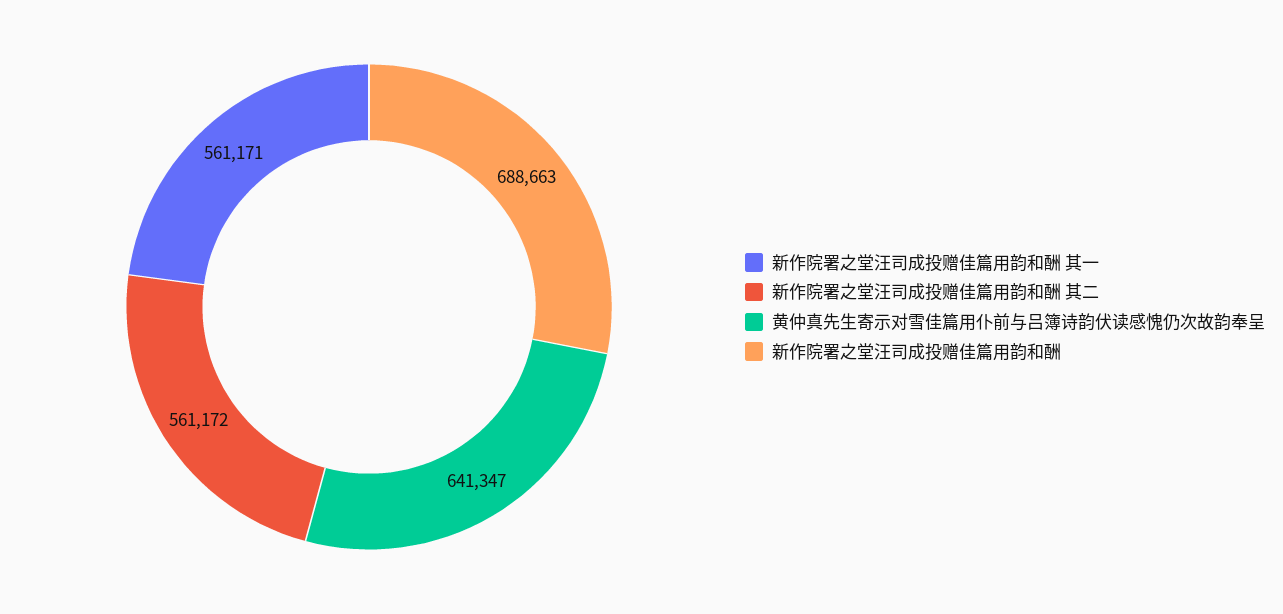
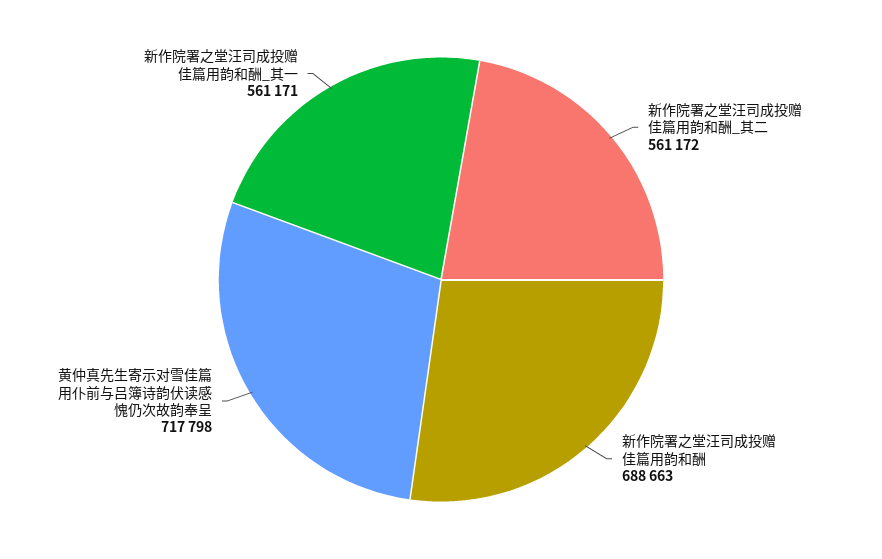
  {
    "新作院署之堂汪司成投赠佳篇用韵和酬 其一": 561171,
    "新作院署之堂汪司成投赠佳篇用韵和酬 其二": 561172,
-   "黄仲真先生寄示对雪佳篇用仆前与吕簿诗韵伏读感愧仍次故韵奉呈": 641347,
+   "黄仲真先生寄示对雪佳篇用仆前与吕簿诗韵伏读感愧仍次故韵奉呈": 717798,
    "新作院署之堂汪司成投赠佳篇用韵和酬": 688663
  }

